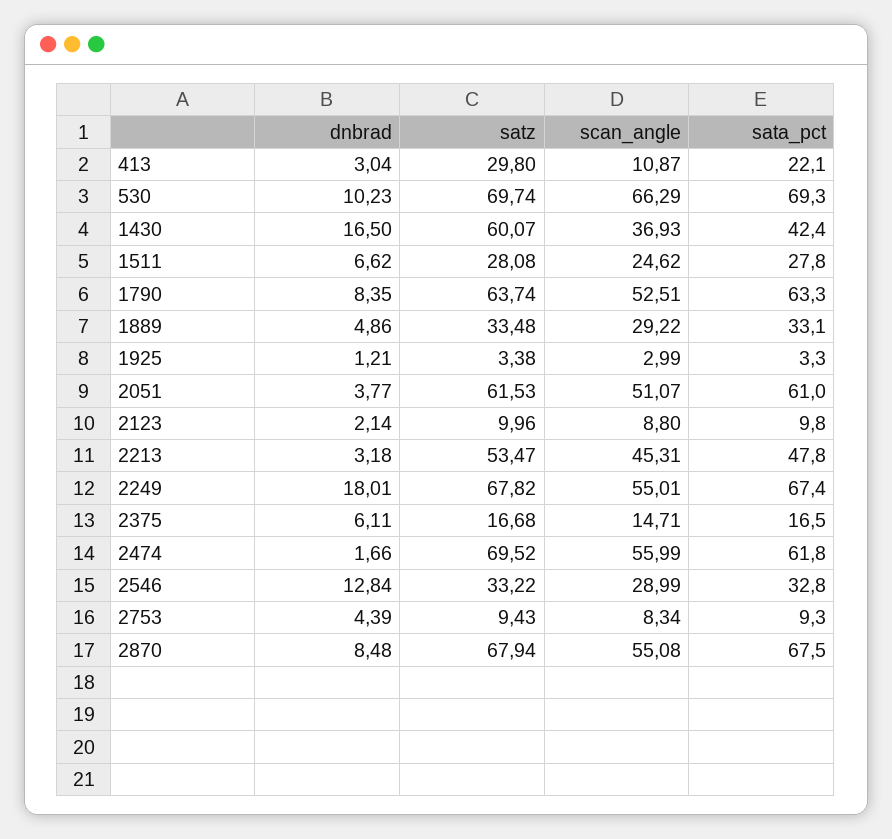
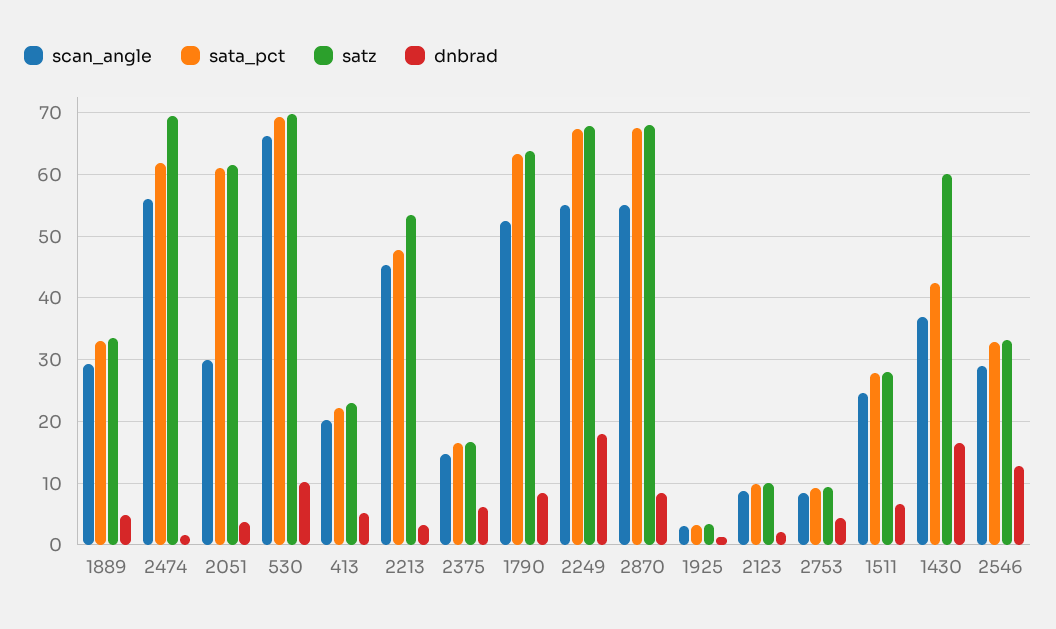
  {
    "dnbrad": {
-     "413": 3.04,
+     "413": 5,
      "530": 10.23,
      "1430": 16.5,
      "1511": 6.62,
      "1790": 8.35,
      "1889": 4.86,
      "1925": 1.21,
      "2051": 3.77,
      "2123": 2.14,
      "2213": 3.18,
      "2249": 18.01,
      "2375": 6.11,
      "2474": 1.66,
      "2546": 12.84,
      "2753": 4.39,
      "2870": 8.48
    },
    "satz": {
-     "413": 29.8,
+     "413": 23,
      "530": 69.74,
      "1430": 60.07,
      "1511": 28.08,
      "1790": 63.74,
      "1889": 33.48,
      "1925": 3.38,
      "2051": 61.53,
      "2123": 9.96,
      "2213": 53.47,
      "2249": 67.82,
      "2375": 16.68,
      "2474": 69.52,
      "2546": 33.22,
      "2753": 9.43,
      "2870": 67.94
    },
    "scan_angle": {
-     "413": 10.87,
+     "413": 20,
      "530": 66.29,
      "1430": 36.93,
      "1511": 24.62,
      "1790": 52.51,
      "1889": 29.22,
      "1925": 2.99,
-     "2051": 51.07,
+     "2051": 30,
      "2123": 8.8,
      "2213": 45.31,
      "2249": 55.01,
      "2375": 14.71,
      "2474": 55.99,
      "2546": 28.99,
      "2753": 8.34,
      "2870": 55.08
    },
    "sata_pct": {
      "413": 22.1,
      "530": 69.3,
      "1430": 42.4,
      "1511": 27.8,
      "1790": 63.3,
      "1889": 33.1,
      "1925": 3.3,
      "2051": 61,
      "2123": 9.8,
      "2213": 47.8,
      "2249": 67.4,
      "2375": 16.5,
      "2474": 61.8,
      "2546": 32.8,
      "2753": 9.3,
      "2870": 67.5
    }
  }

